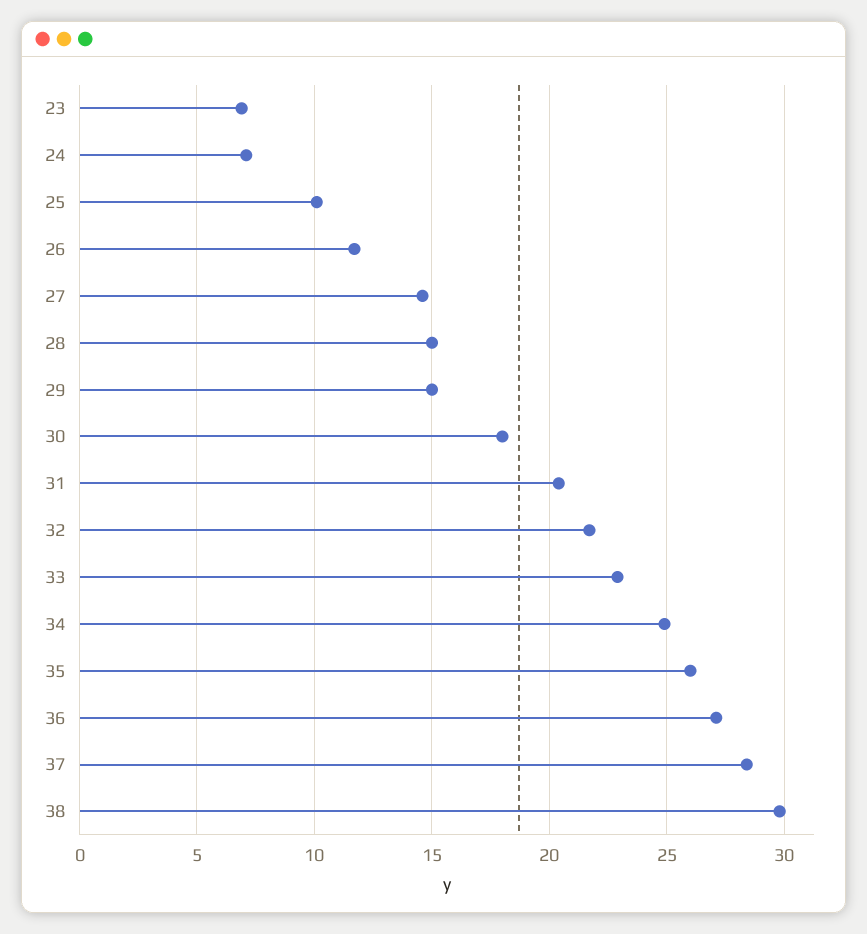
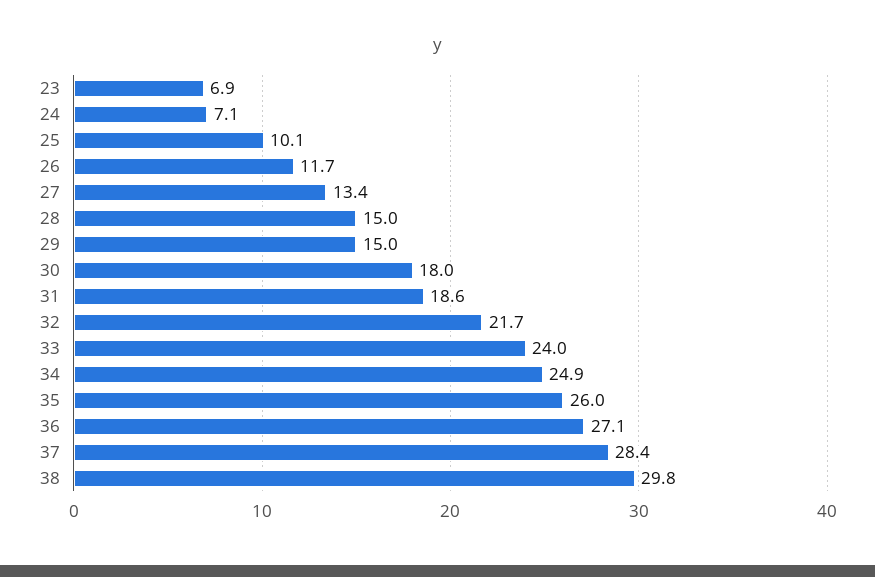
  {
    "23": 6.9,
    "24": 7.1,
    "25": 10.1,
    "26": 11.7,
-   "27": 14.5,
+   "27": 13.4,
    "28": 15,
    "29": 15,
    "30": 18,
-   "31": 20.5,
+   "31": 18.6,
    "32": 21.7,
-   "33": 23,
+   "33": 24,
    "34": 24.9,
    "35": 26,
    "36": 27.1,
    "37": 28.4,
    "38": 29.8
  }

